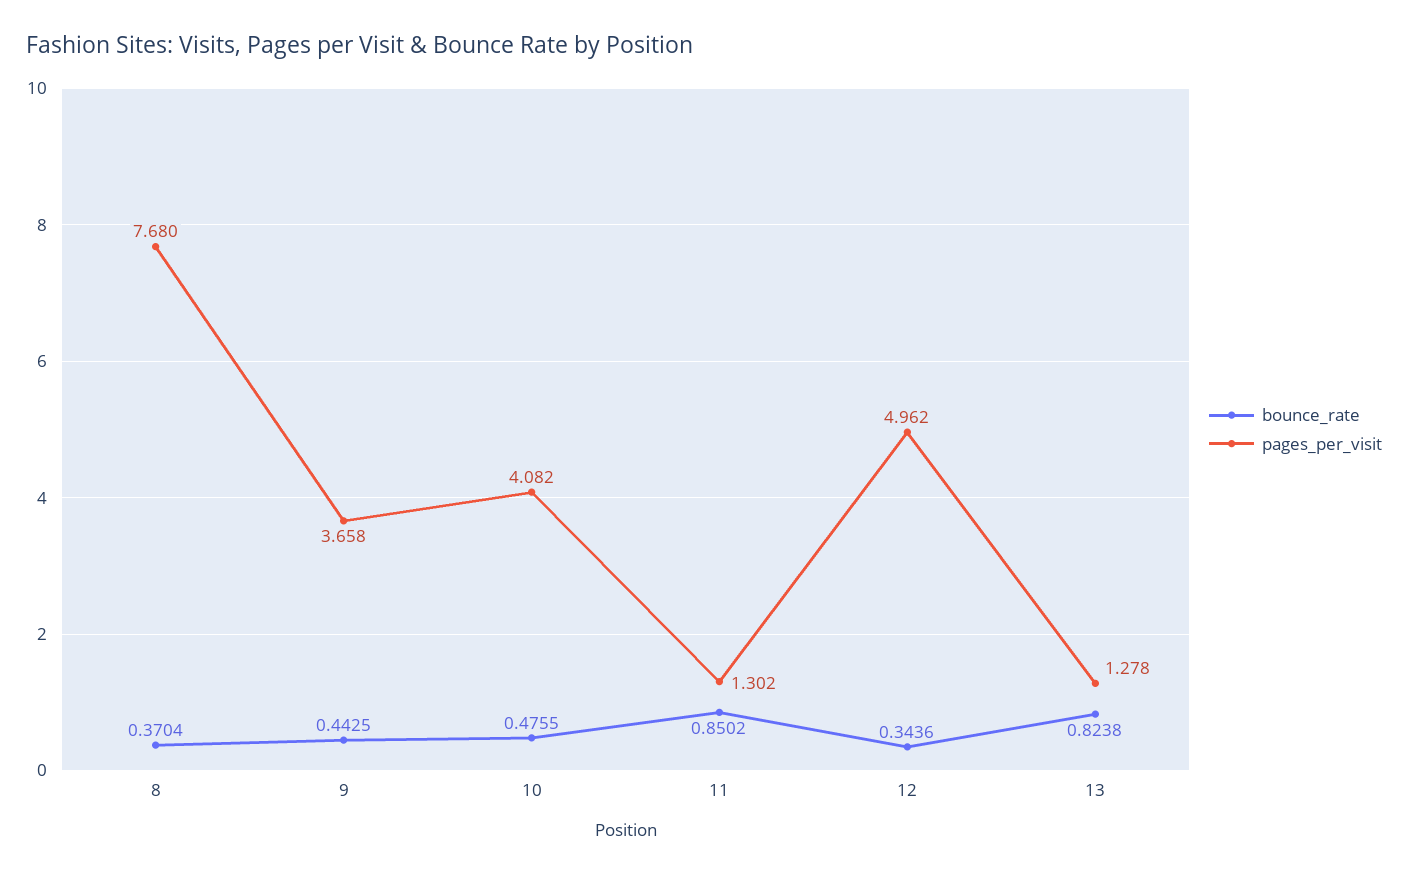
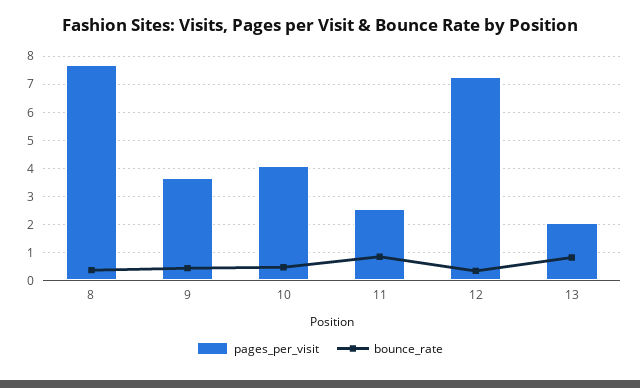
  {
    "bounce_rate": {
      "8": 0.3704,
      "9": 0.4425,
      "10": 0.4755,
      "11": 0.8502,
      "12": 0.3436,
      "13": 0.8238
    },
    "pages_per_visit": {
      "8": 7.68,
      "9": 3.658,
      "10": 4.082,
-     "11": 1.302,
+     "11": 2.5,
-     "12": 4.962,
+     "12": 7.25,
-     "13": 1.278
+     "13": 2
    }
  }

